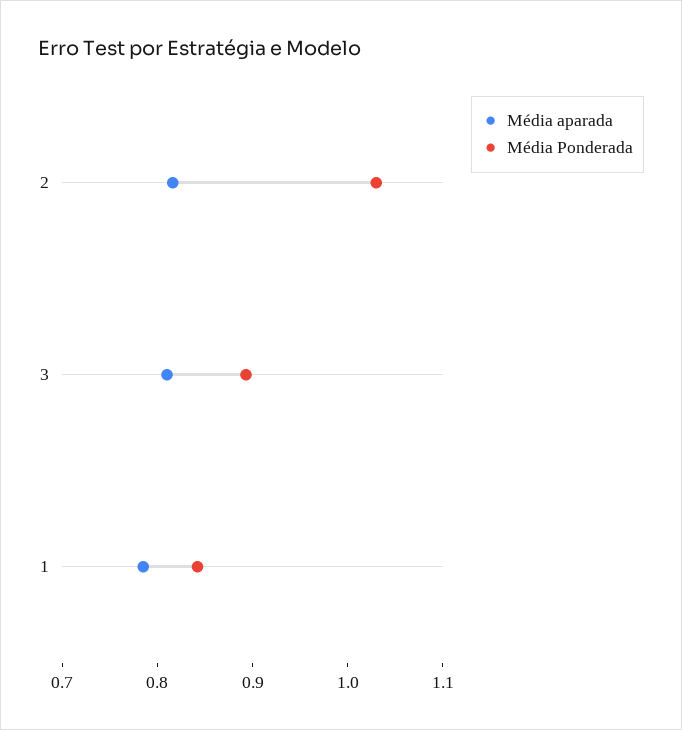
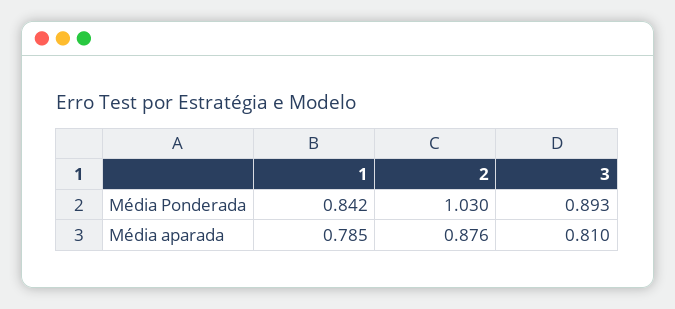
  {
    "Média aparada": {
-     "2": 0.82,
+     "2": 0.876,
      "3": 0.81,
      "1": 0.785
    },
    "Média Ponderada": {
      "2": 1.03,
      "3": 0.893,
      "1": 0.842
    }
  }

